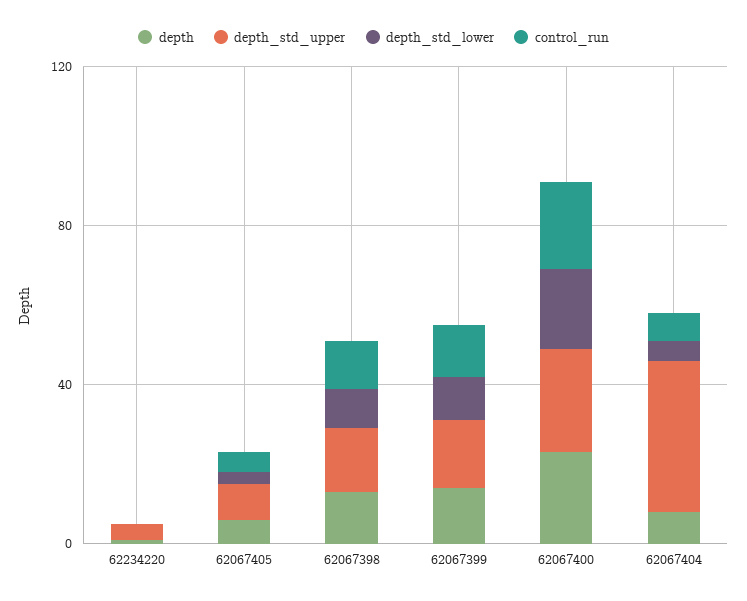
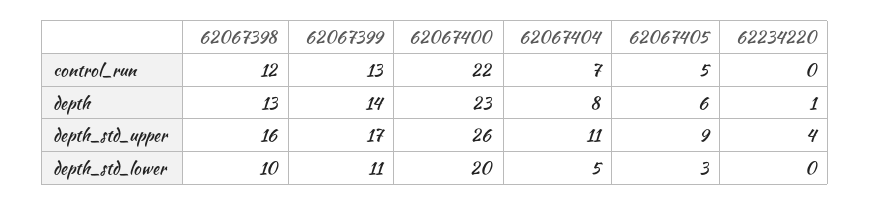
  {
    "depth": {
      "62234220": 1,
      "62067405": 6,
      "62067398": 13,
      "62067399": 14,
      "62067400": 23,
      "62067404": 8
    },
    "depth_std_upper": {
      "62234220": 4,
      "62067405": 9,
      "62067398": 16,
      "62067399": 17,
      "62067400": 26,
-     "62067404": 40
+     "62067404": 11
    },
    "depth_std_lower": {
      "62234220": 0,
      "62067405": 3,
      "62067398": 10,
      "62067399": 11,
      "62067400": 20,
      "62067404": 5
    },
    "control_run": {
      "62234220": 0,
      "62067405": 5,
      "62067398": 12,
      "62067399": 13,
      "62067400": 22,
      "62067404": 7
    }
  }

